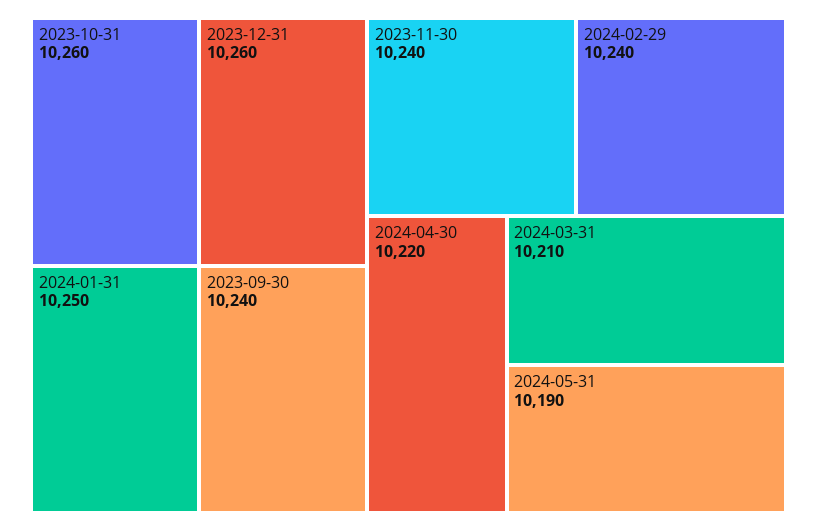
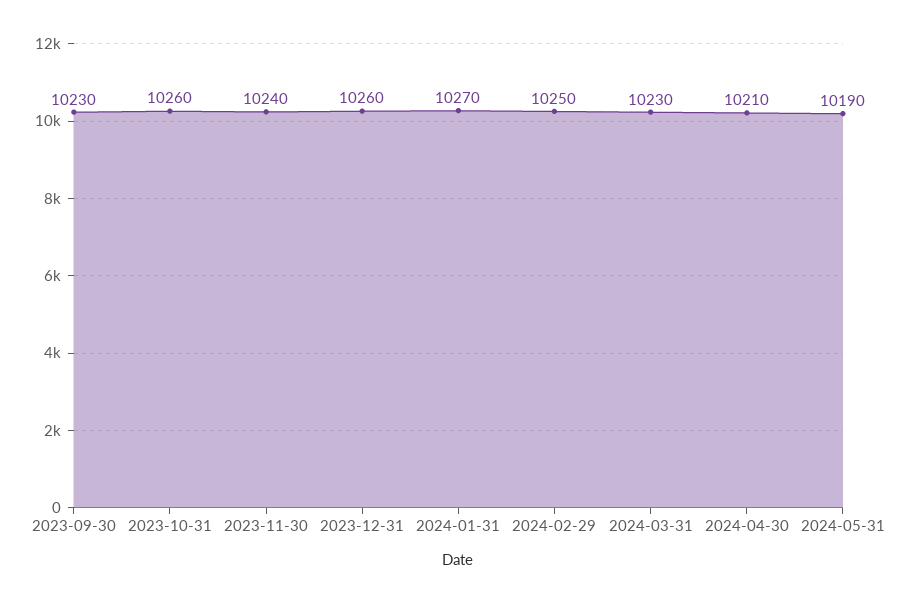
  {
    "2023-10-31": 10260,
    "2023-12-31": 10260,
-   "2024-01-31": 10250,
+   "2024-01-31": 10270,
-   "2023-09-30": 10240,
+   "2023-09-30": 10230,
    "2023-11-30": 10240,
-   "2024-02-29": 10240,
+   "2024-02-29": 10250,
-   "2024-04-30": 10220,
+   "2024-04-30": 10210,
-   "2024-03-31": 10210,
+   "2024-03-31": 10230,
    "2024-05-31": 10190
  }

